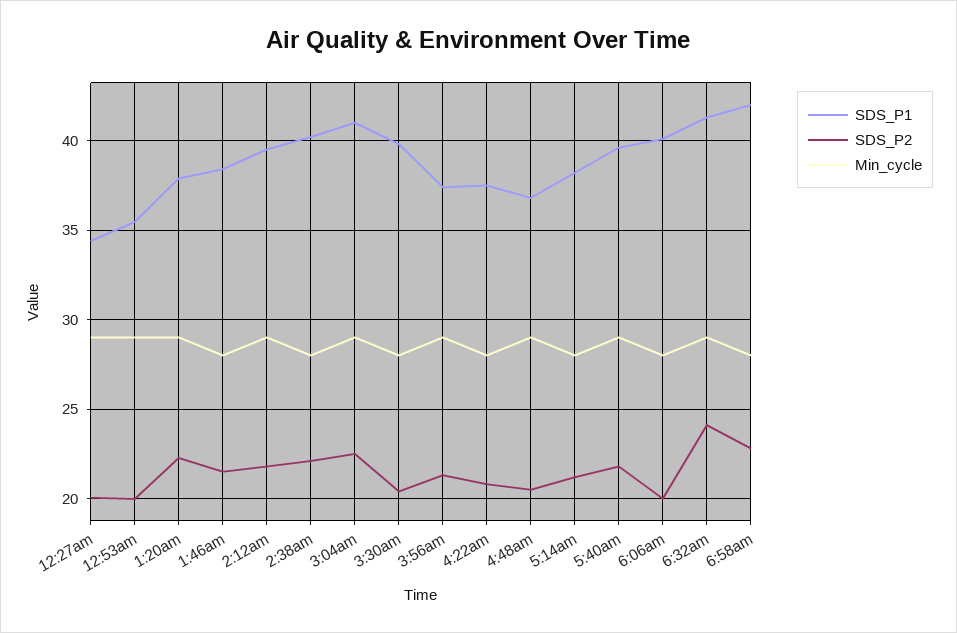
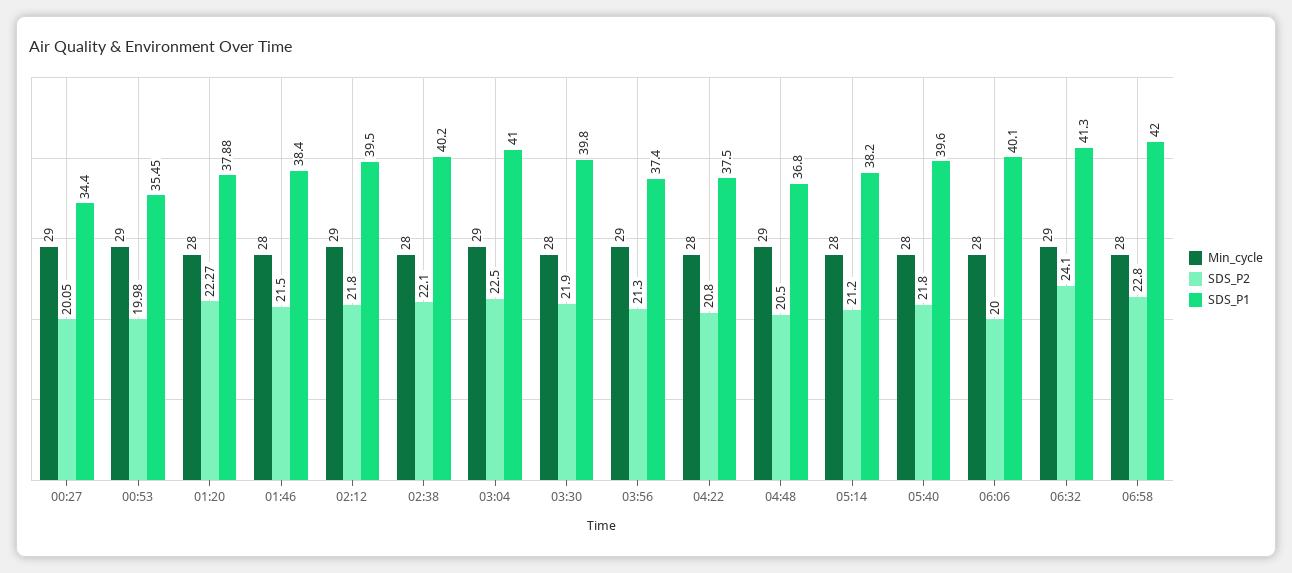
  {
    "SDS_P1": {
      "12:27am": 34.4,
      "12:53am": 35.45,
      "1:20am": 37.88,
      "1:46am": 38.4,
      "2:12am": 39.5,
      "2:38am": 40.2,
      "3:04am": 41,
      "3:30am": 39.8,
      "3:56am": 37.4,
      "4:22am": 37.5,
      "4:48am": 36.8,
      "5:14am": 38.2,
      "5:40am": 39.6,
      "6:06am": 40.1,
      "6:32am": 41.3,
      "6:58am": 42
    },
    "SDS_P2": {
      "12:27am": 20.05,
      "12:53am": 19.98,
      "1:20am": 22.27,
      "1:46am": 21.5,
      "2:12am": 21.8,
      "2:38am": 22.1,
      "3:04am": 22.5,
-     "3:30am": 20.5,
+     "3:30am": 21.9,
      "3:56am": 21.3,
      "4:22am": 20.8,
      "4:48am": 20.5,
      "5:14am": 21.2,
      "5:40am": 21.8,
      "6:06am": 20,
      "6:32am": 24.1,
      "6:58am": 22.8
    },
    "Min_cycle": {
      "12:27am": 29,
      "12:53am": 29,
-     "1:20am": 29,
+     "1:20am": 28,
      "1:46am": 28,
      "2:12am": 29,
      "2:38am": 28,
      "3:04am": 29,
      "3:30am": 28,
      "3:56am": 29,
      "4:22am": 28,
      "4:48am": 29,
      "5:14am": 28,
-     "5:40am": 29,
+     "5:40am": 28,
      "6:06am": 28,
      "6:32am": 29,
      "6:58am": 28
    }
  }

